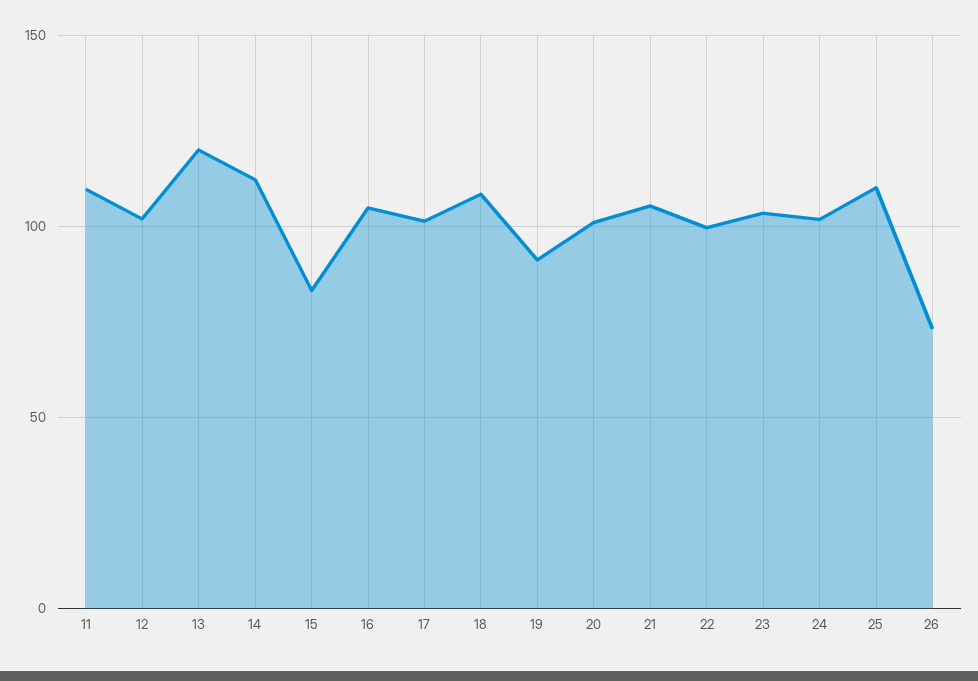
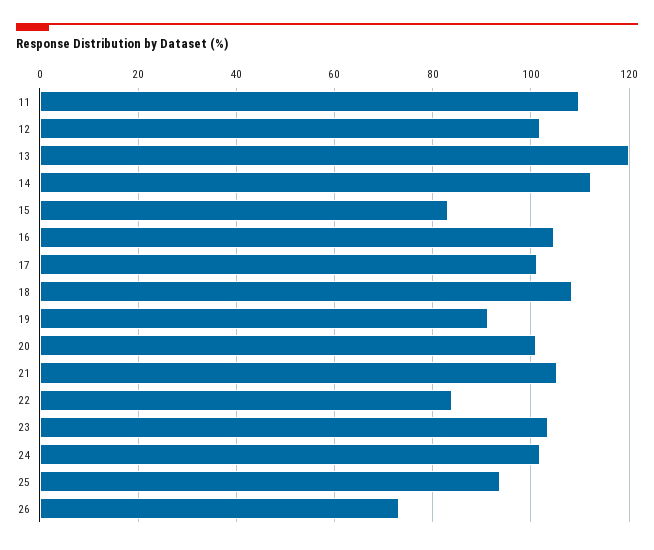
  {
    "11": 110,
    "12": 102,
    "13": 120,
    "14": 112,
    "15": 84,
    "16": 104,
    "17": 102,
    "18": 108,
    "19": 92,
    "20": 102,
    "21": 106,
-   "22": 100,
+   "22": 84,
    "23": 104,
    "24": 102,
-   "25": 110,
+   "25": 94,
    "26": 74
  }

